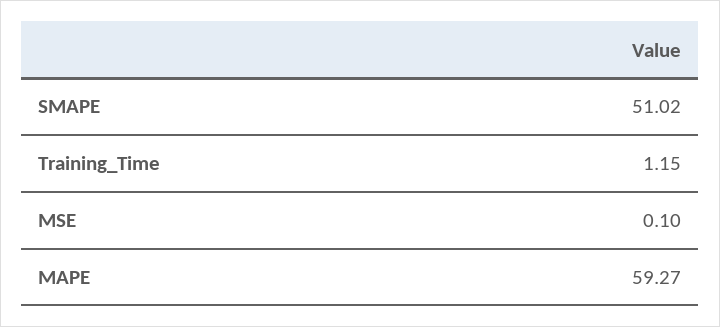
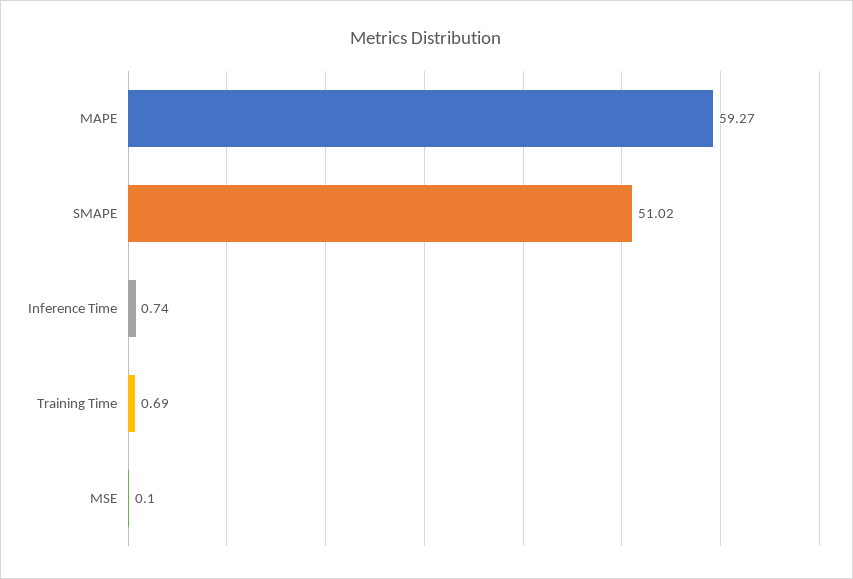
  {
    "SMAPE": 51.02,
-   "Training_Time": 1.15,
+   "Training_Time": 0.69,
    "MSE": 0.1,
-   "MAPE": 59.27
+   "MAPE": 59.27,
+   "Inference Time": 0.74
  }

